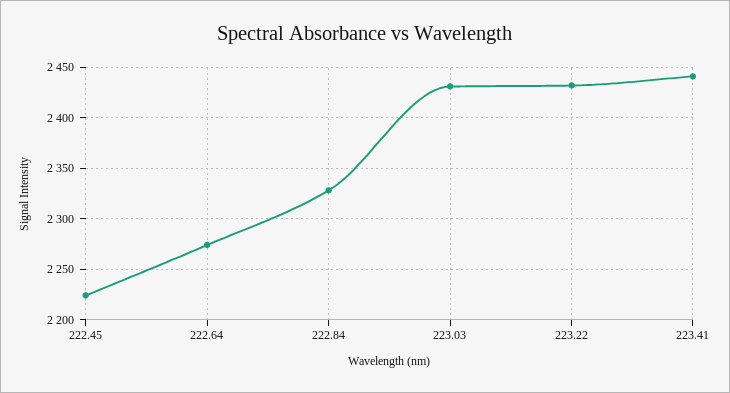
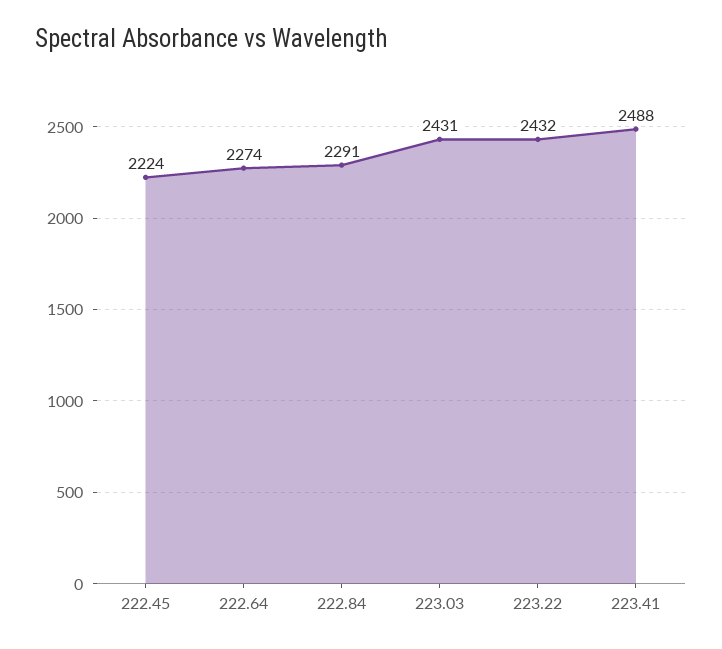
  {
    "222.45": 2224,
    "222.64": 2274,
-   "222.84": 2330,
+   "222.84": 2291,
    "223.03": 2431,
    "223.22": 2432,
-   "223.41": 2440
+   "223.41": 2488
  }

